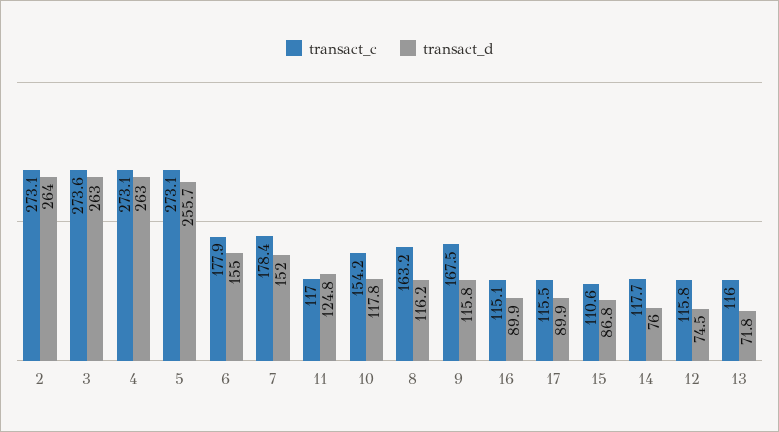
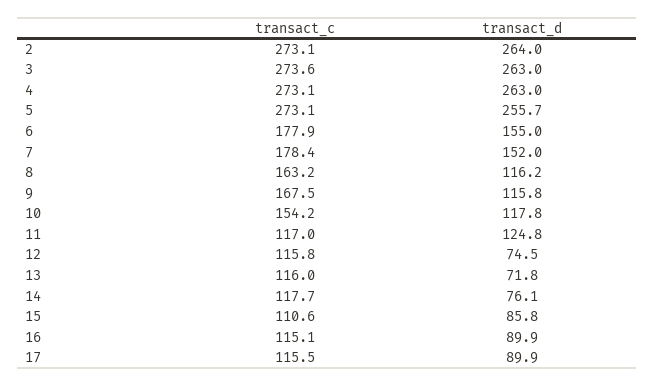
  {
    "transact_c": {
      "2": 273.1,
      "3": 273.6,
      "4": 273.1,
      "5": 273.1,
      "6": 177.9,
      "7": 178.4,
      "11": 117,
      "10": 154.2,
      "8": 163.2,
      "9": 167.5,
      "16": 115.1,
      "17": 115.5,
      "15": 110.6,
      "14": 117.7,
      "12": 115.8,
      "13": 116
    },
    "transact_d": {
      "2": 264,
      "3": 263,
      "4": 263,
      "5": 255.7,
      "6": 155,
      "7": 152,
      "11": 124.8,
      "10": 117.8,
      "8": 116.2,
      "9": 115.8,
      "16": 89.9,
      "17": 89.9,
-     "15": 86.8,
+     "15": 85.8,
-     "14": 76,
+     "14": 76.1,
      "12": 74.5,
      "13": 71.8
    }
  }

